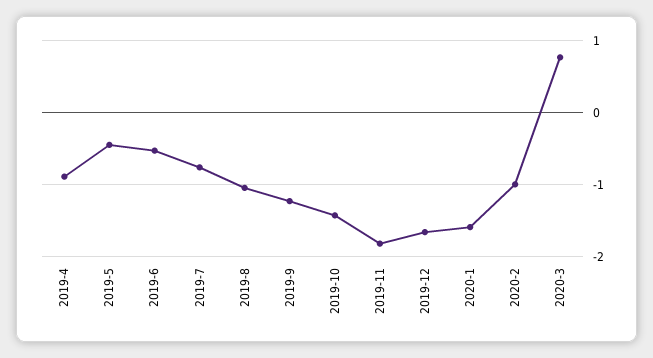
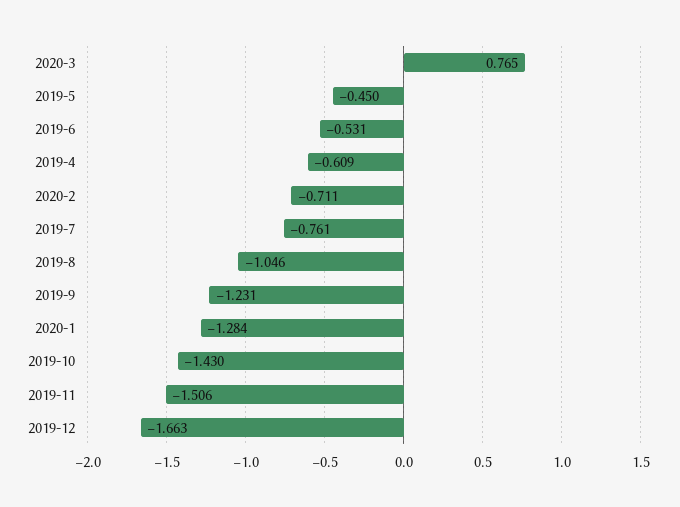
  {
-   "2019-4": -0.9,
+   "2019-4": -0.609,
    "2019-5": -0.45,
    "2019-6": -0.531,
    "2019-7": -0.761,
    "2019-8": -1.046,
    "2019-9": -1.231,
    "2019-10": -1.43,
-   "2019-11": -1.8,
+   "2019-11": -1.506,
    "2019-12": -1.663,
-   "2020-1": -1.6,
+   "2020-1": -1.284,
-   "2020-2": -1,
+   "2020-2": -0.711,
    "2020-3": 0.765
  }

